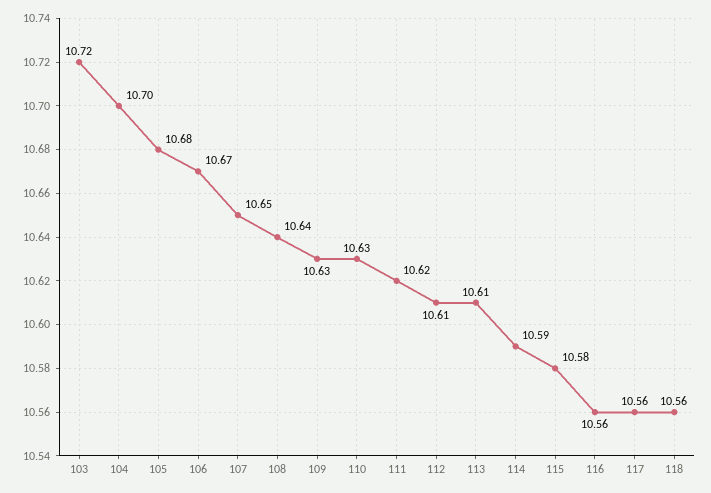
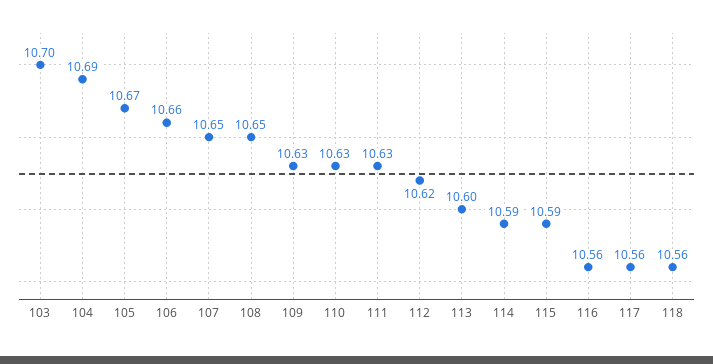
  {
-   "103": 10.72,
+   "103": 10.7,
-   "104": 10.7,
+   "104": 10.69,
-   "105": 10.68,
+   "105": 10.67,
-   "106": 10.67,
+   "106": 10.66,
    "107": 10.65,
-   "108": 10.64,
+   "108": 10.65,
    "109": 10.63,
    "110": 10.63,
-   "111": 10.62,
+   "111": 10.63,
-   "112": 10.61,
+   "112": 10.62,
-   "113": 10.61,
+   "113": 10.6,
    "114": 10.59,
-   "115": 10.58,
+   "115": 10.59,
    "116": 10.56,
    "117": 10.56,
    "118": 10.56
  }

